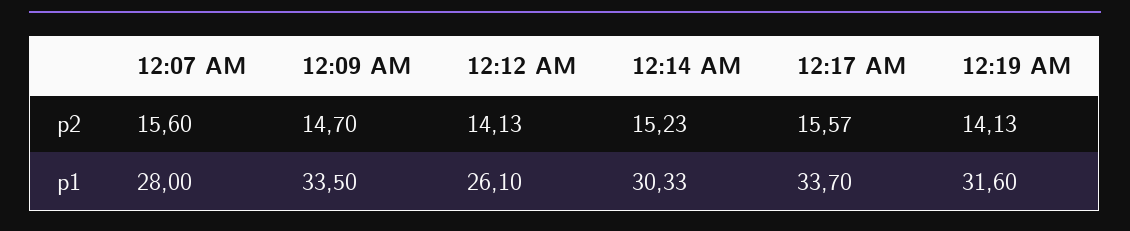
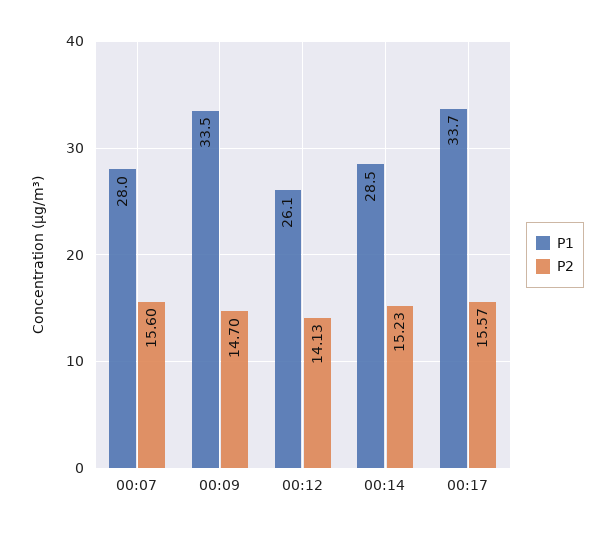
  {
    "p2": {
      "12:07 AM": 15.6,
      "12:09 AM": 14.7,
      "12:12 AM": 14.13,
      "12:14 AM": 15.23,
-     "12:17 AM": 15.57,
+     "12:17 AM": 15.57
-     "12:19 AM": 14.13
    },
    "p1": {
      "12:07 AM": 28,
      "12:09 AM": 33.5,
      "12:12 AM": 26.1,
-     "12:14 AM": 30.33,
+     "12:14 AM": 28.5,
-     "12:17 AM": 33.7,
+     "12:17 AM": 33.7
-     "12:19 AM": 31.6
    }
  }

